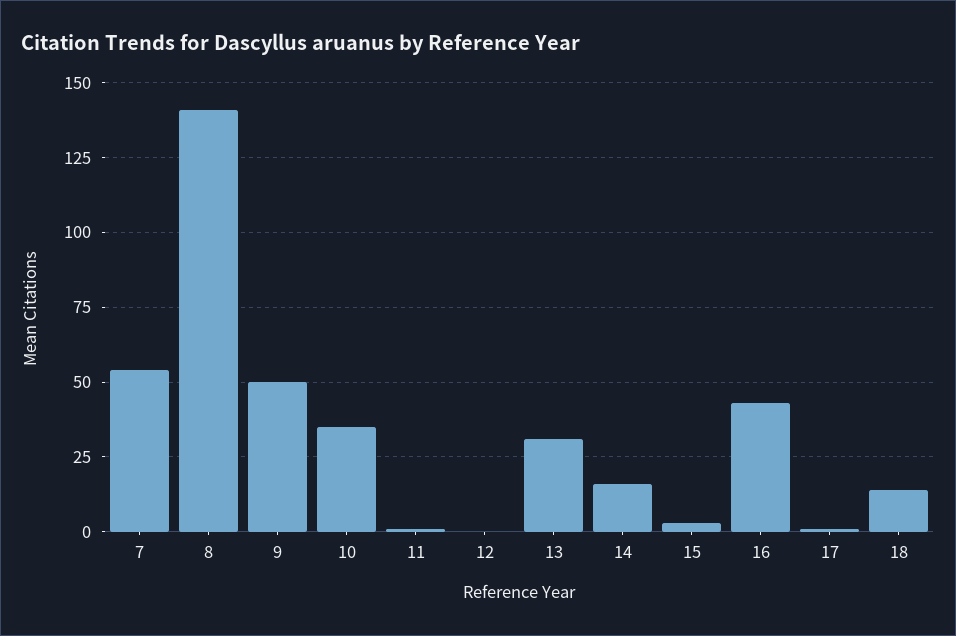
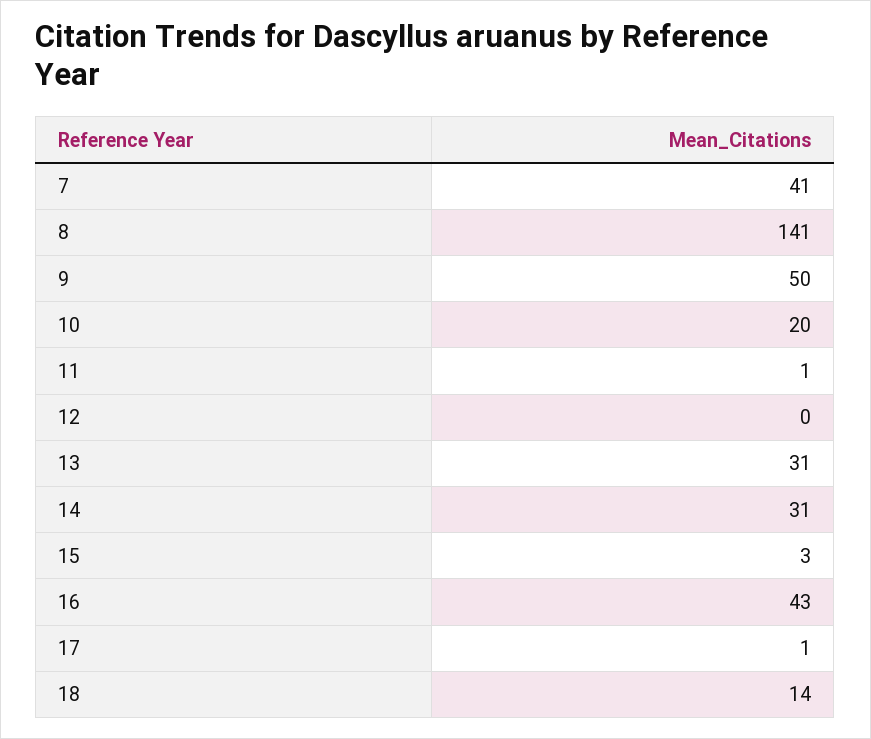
  {
-   "7": 55,
+   "7": 41,
    "8": 141,
    "9": 50,
-   "10": 35,
+   "10": 20,
    "11": 1,
    "12": 0,
    "13": 31,
-   "14": 15,
+   "14": 31,
    "15": 3,
    "16": 43,
    "17": 1,
    "18": 14
  }

